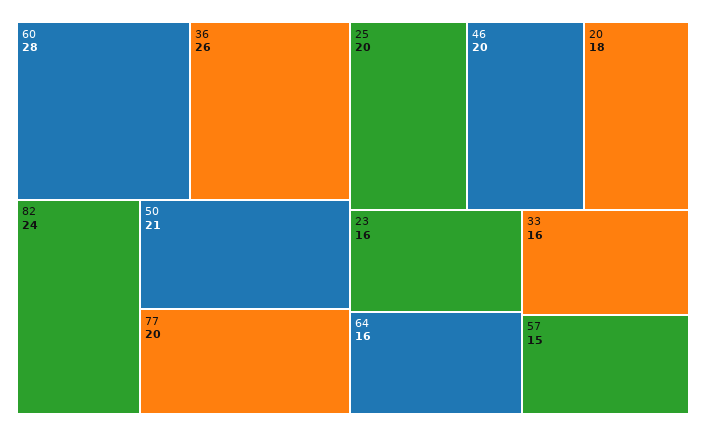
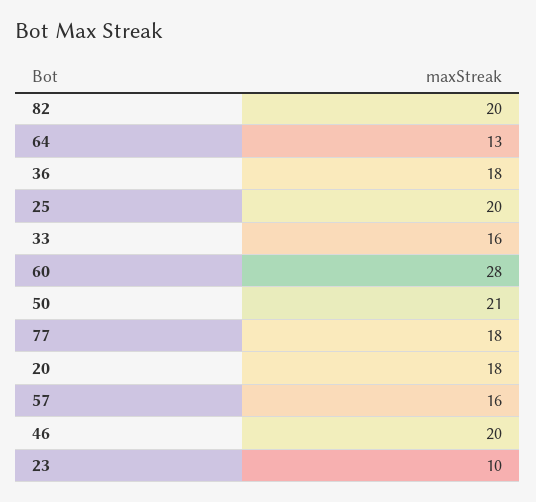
  {
    "60": 28,
-   "36": 26,
+   "36": 18,
-   "82": 24,
+   "82": 20,
    "50": 21,
-   "77": 20,
+   "77": 18,
    "25": 20,
    "46": 20,
    "20": 18,
-   "23": 16,
+   "23": 10,
-   "64": 16,
+   "64": 13,
    "33": 16,
-   "57": 15
+   "57": 16
  }

